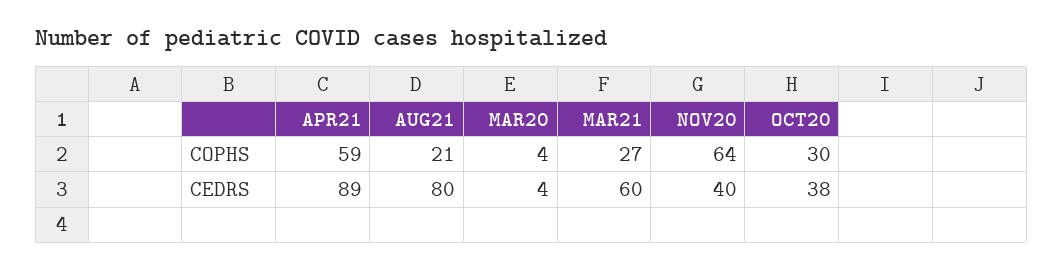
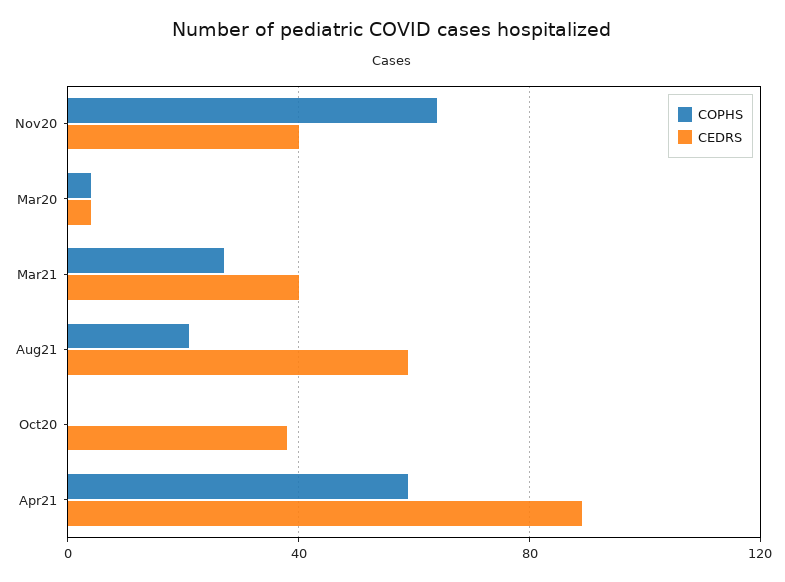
  {
    "COPHS": {
      "APR21": 59,
      "AUG21": 21,
      "MAR20": 4,
      "MAR21": 27,
      "NOV20": 64,
-     "OCT20": 30
+     "OCT20": 0
    },
    "CEDRS": {
      "APR21": 89,
-     "AUG21": 80,
+     "AUG21": 60,
      "MAR20": 4,
-     "MAR21": 60,
+     "MAR21": 40,
      "NOV20": 40,
      "OCT20": 38
    }
  }

